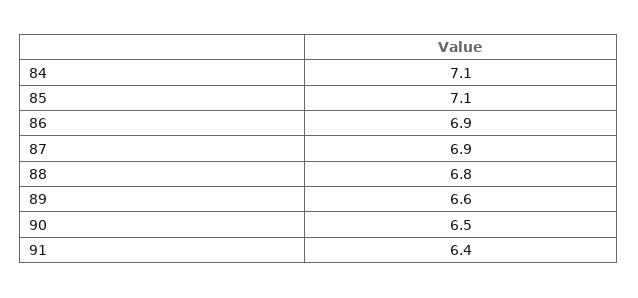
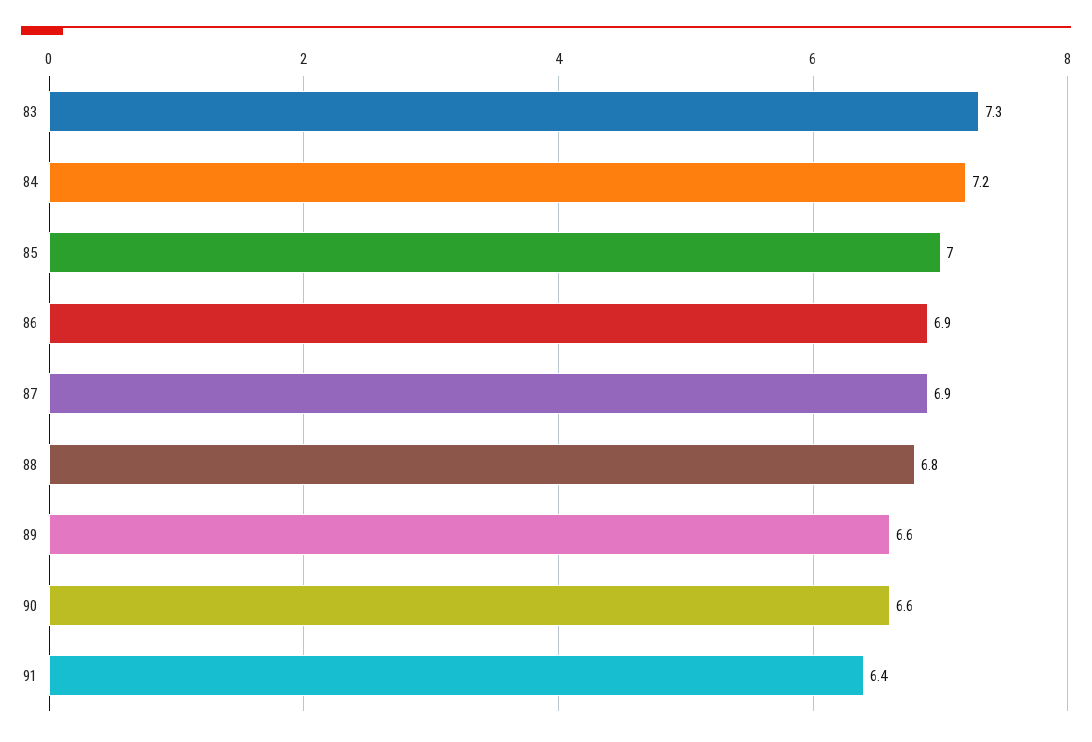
  {
-   "84": 7.1,
+   "84": 7.2,
-   "85": 7.1,
+   "85": 7,
    "86": 6.9,
    "87": 6.9,
    "88": 6.8,
    "89": 6.6,
-   "90": 6.5,
+   "90": 6.6,
-   "91": 6.4
+   "91": 6.4,
+   "83": 7.3
  }

